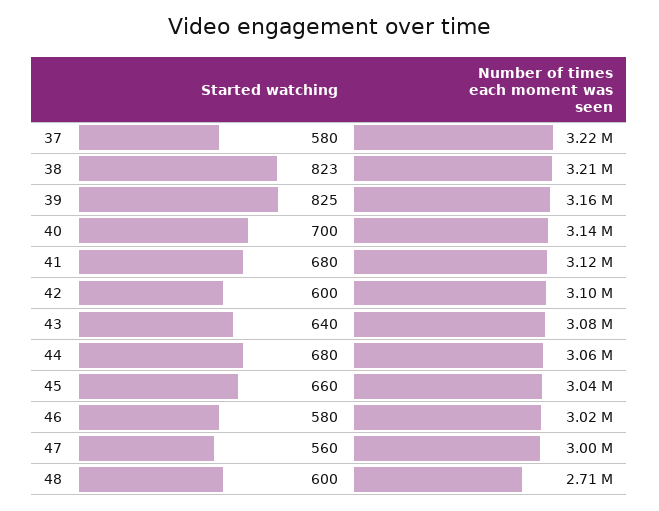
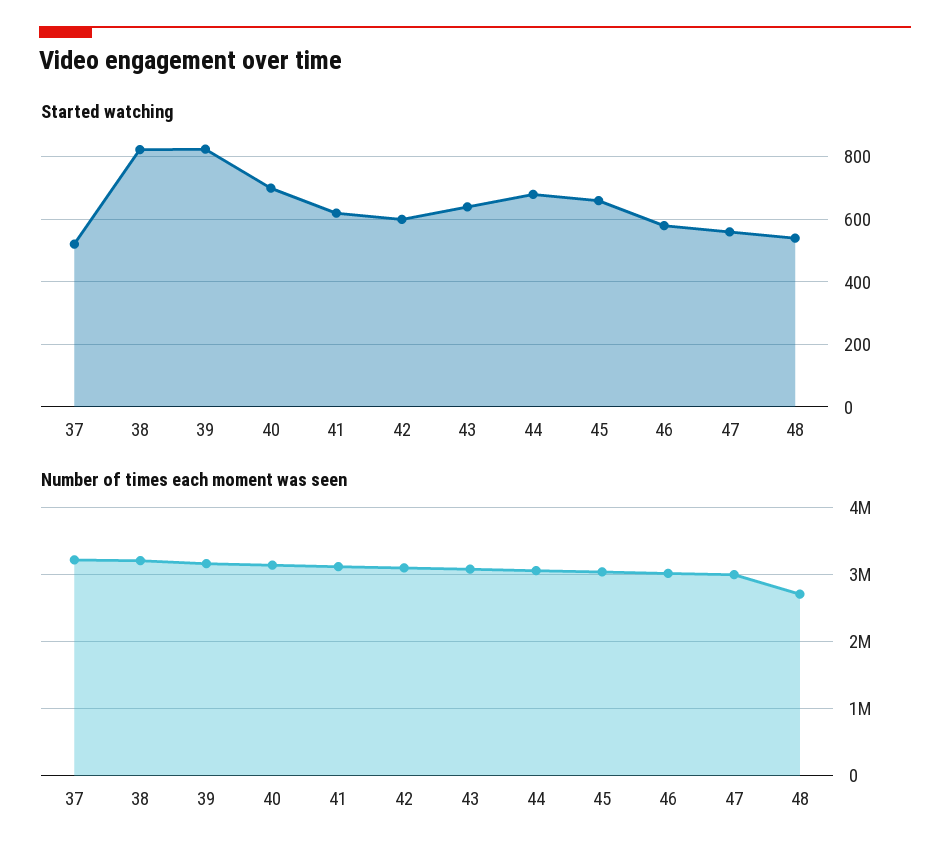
  {
    "Started watching": {
-     "37": 580,
+     "37": 520,
      "38": 823,
      "39": 825,
      "40": 700,
-     "41": 680,
+     "41": 620,
      "42": 600,
      "43": 640,
      "44": 680,
      "45": 660,
      "46": 580,
      "47": 560,
-     "48": 600
+     "48": 540
    },
    "Number of times each moment was seen": {
      "37": 3220000,
      "38": 3210000,
      "39": 3160000,
      "40": 3140000,
      "41": 3120000,
      "42": 3100000,
      "43": 3080000,
      "44": 3060000,
      "45": 3040000,
      "46": 3020000,
      "47": 3000000,
      "48": 2710000
    }
  }

